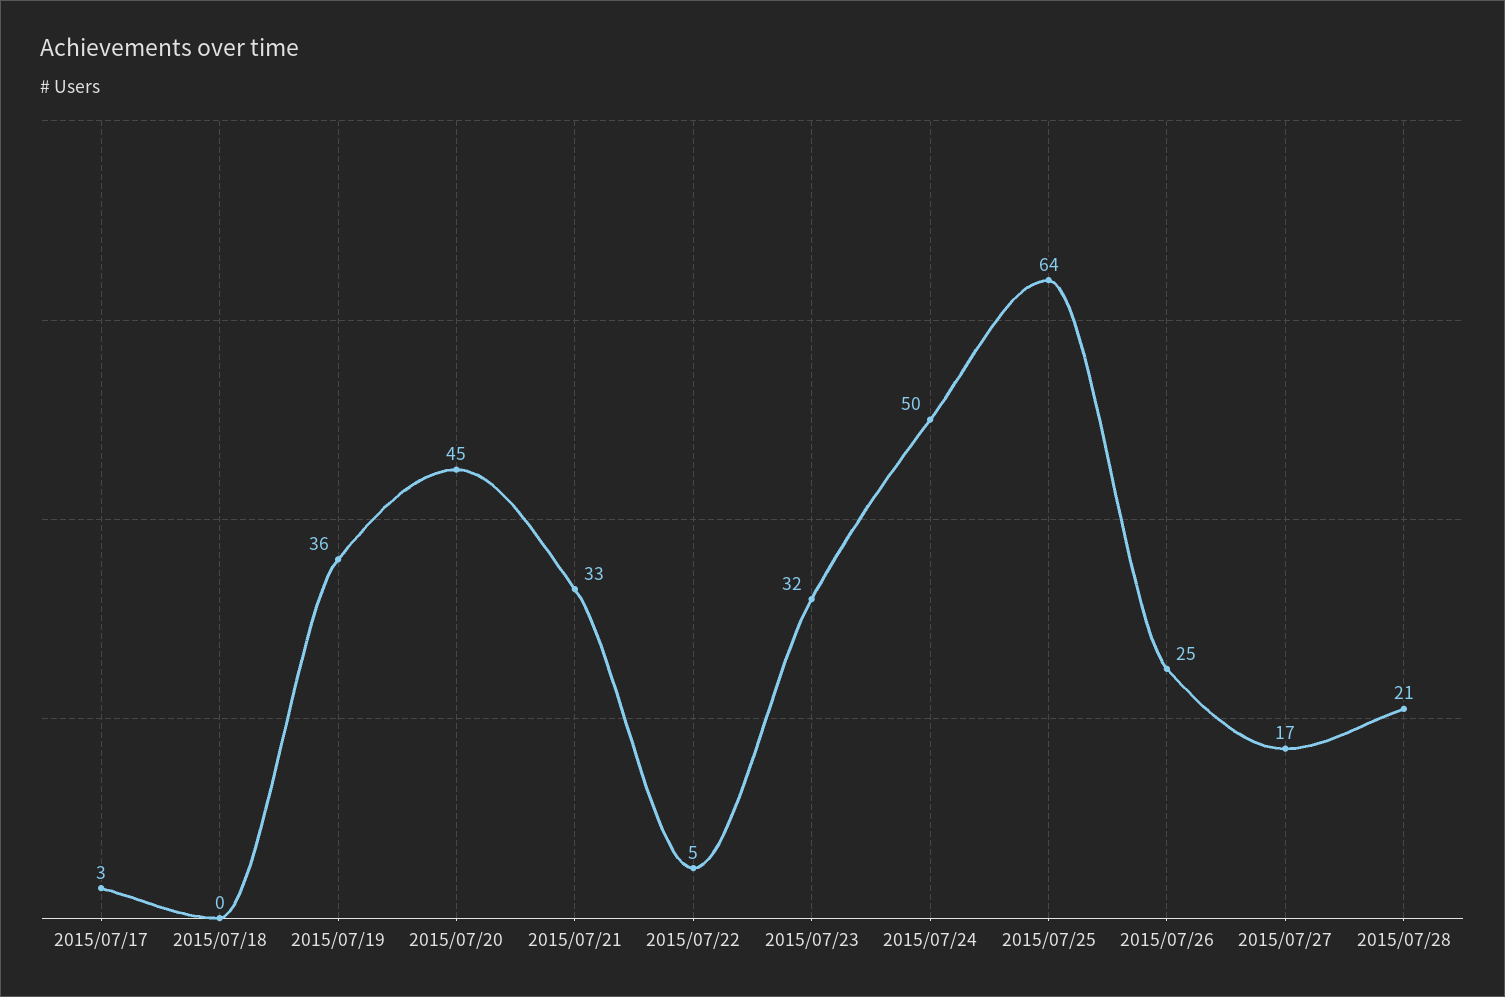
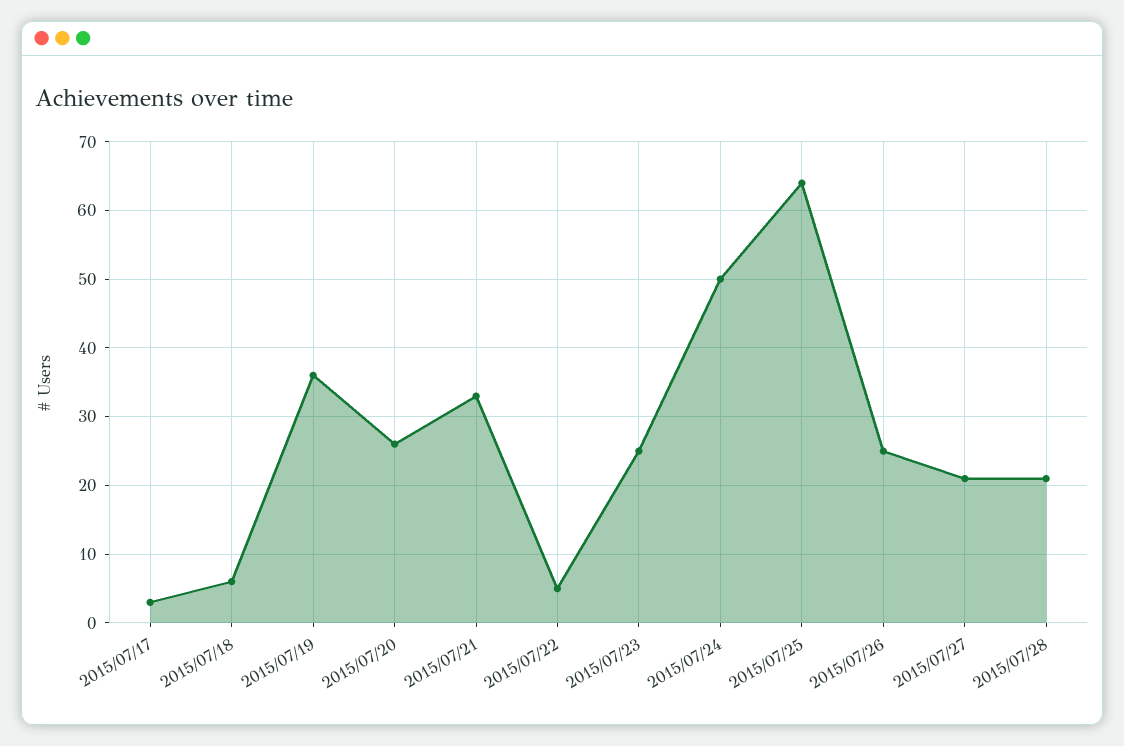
  {
    "2015/07/17": 3,
-   "2015/07/18": 0,
+   "2015/07/18": 6,
    "2015/07/19": 36,
-   "2015/07/20": 45,
+   "2015/07/20": 26,
    "2015/07/21": 33,
    "2015/07/22": 5,
-   "2015/07/23": 32,
+   "2015/07/23": 25,
    "2015/07/24": 50,
    "2015/07/25": 64,
    "2015/07/26": 25,
-   "2015/07/27": 17,
+   "2015/07/27": 21,
    "2015/07/28": 21
  }

